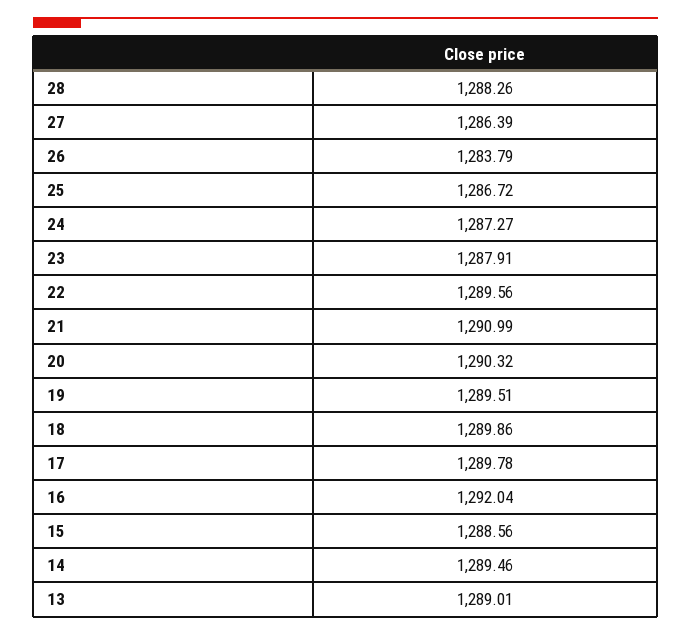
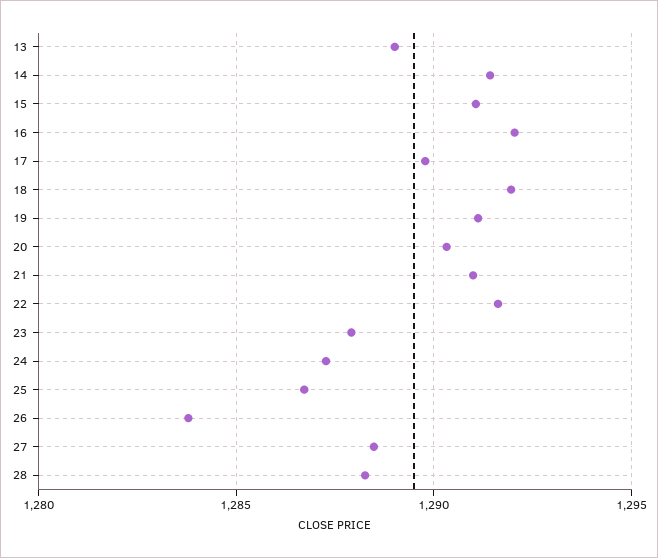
  {
    "28": 1288.26,
-   "27": 1286.39,
+   "27": 1288.5,
    "26": 1283.79,
    "25": 1286.72,
    "24": 1287.27,
    "23": 1287.91,
-   "22": 1289.56,
+   "22": 1291.5,
    "21": 1290.99,
    "20": 1290.32,
-   "19": 1289.51,
+   "19": 1291,
-   "18": 1289.86,
+   "18": 1292,
    "17": 1289.78,
    "16": 1292.04,
-   "15": 1288.56,
+   "15": 1291,
-   "14": 1289.46,
+   "14": 1291.5,
    "13": 1289.01
  }

